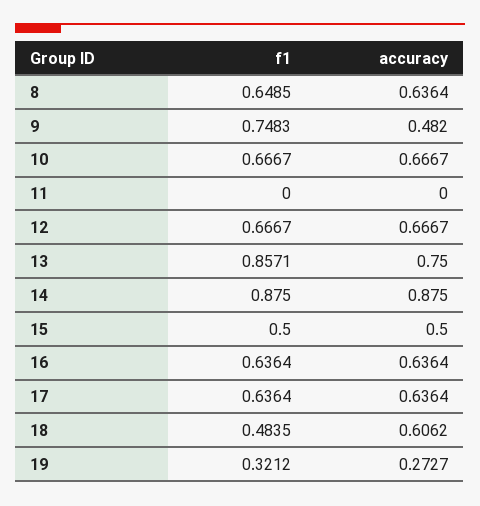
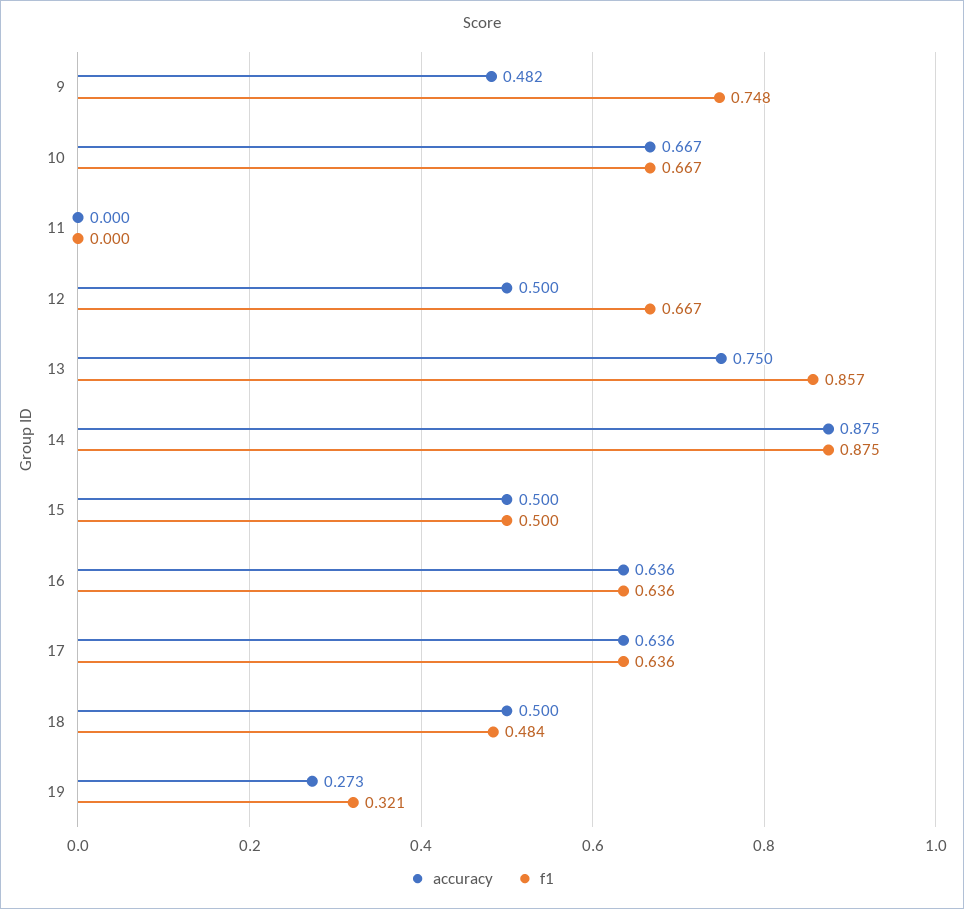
  {
    "f1": {
-     "8": 0.6485,
      "9": 0.7483,
      "10": 0.6667,
      "11": 0,
      "12": 0.6667,
      "13": 0.8571,
      "14": 0.875,
      "15": 0.5,
      "16": 0.6364,
      "17": 0.6364,
      "18": 0.4835,
      "19": 0.3212
    },
    "accuracy": {
-     "8": 0.6364,
      "9": 0.482,
      "10": 0.6667,
      "11": 0,
-     "12": 0.6667,
+     "12": 0.5,
      "13": 0.75,
      "14": 0.875,
      "15": 0.5,
      "16": 0.6364,
      "17": 0.6364,
-     "18": 0.6062,
+     "18": 0.5,
      "19": 0.2727
    }
  }

